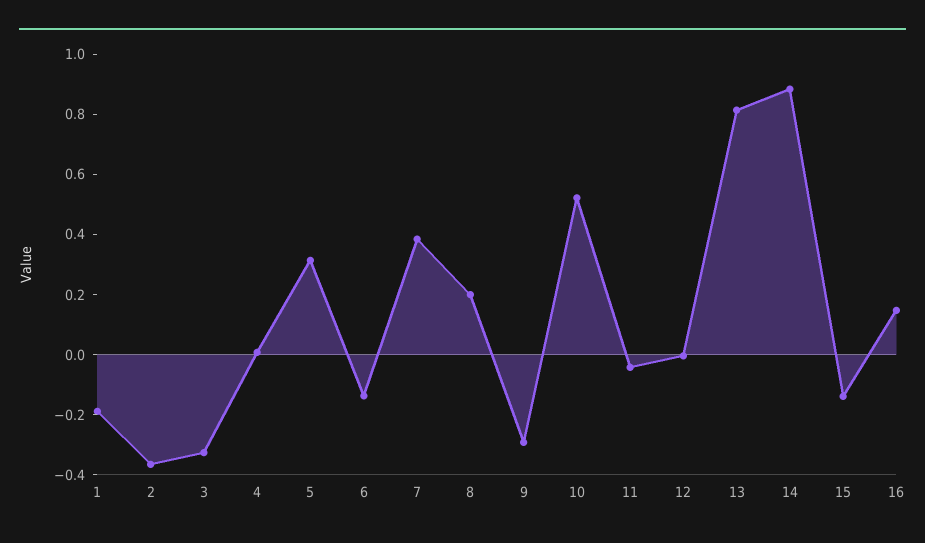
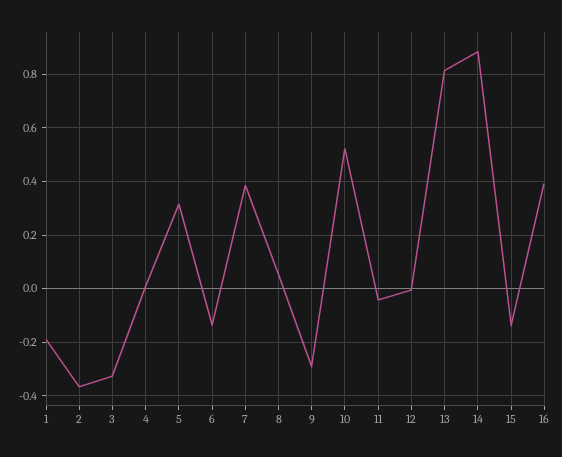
  {
    "1": -0.2,
    "2": -0.375,
    "3": -0.325,
    "4": 0,
    "5": 0.325,
    "6": -0.125,
    "7": 0.375,
-   "8": 0.2,
+   "8": 0.05,
    "9": -0.3,
    "10": 0.525,
    "11": -0.05,
    "12": 0,
    "13": 0.825,
    "14": 0.875,
    "15": -0.15,
-   "16": 0.15
+   "16": 0.4
  }

